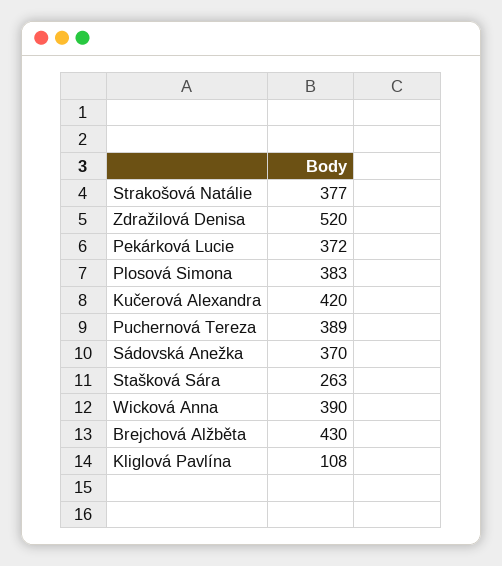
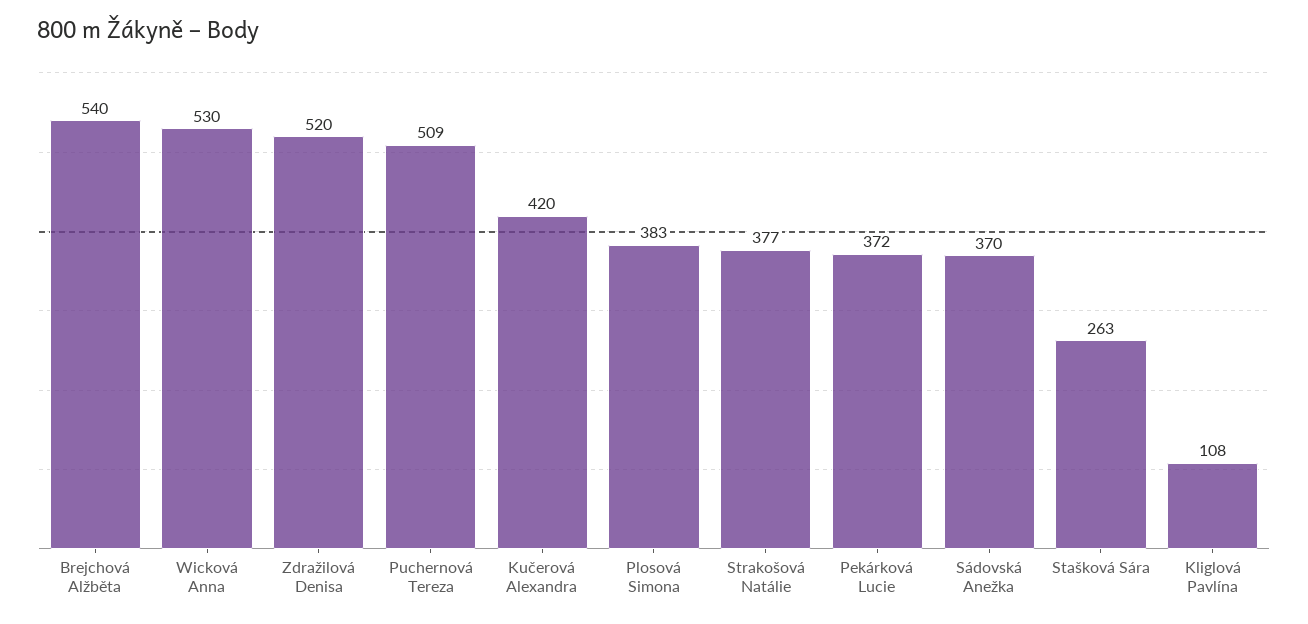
  {
    "Strakošová Natálie": 377,
    "Zdražilová Denisa": 520,
    "Pekárková Lucie": 372,
    "Plosová Simona": 383,
    "Kučerová Alexandra": 420,
-   "Puchernová Tereza": 389,
+   "Puchernová Tereza": 509,
    "Sádovská Anežka": 370,
    "Stašková Sára": 263,
-   "Wicková Anna": 390,
+   "Wicková Anna": 530,
-   "Brejchová Alžběta": 430,
+   "Brejchová Alžběta": 540,
    "Kliglová Pavlína": 108
  }

